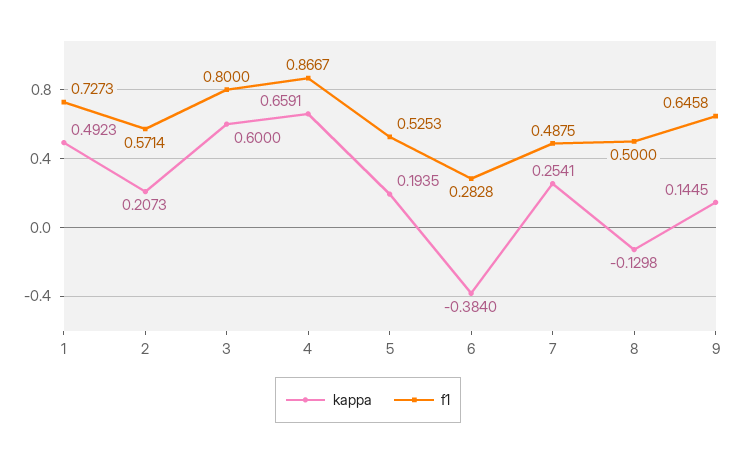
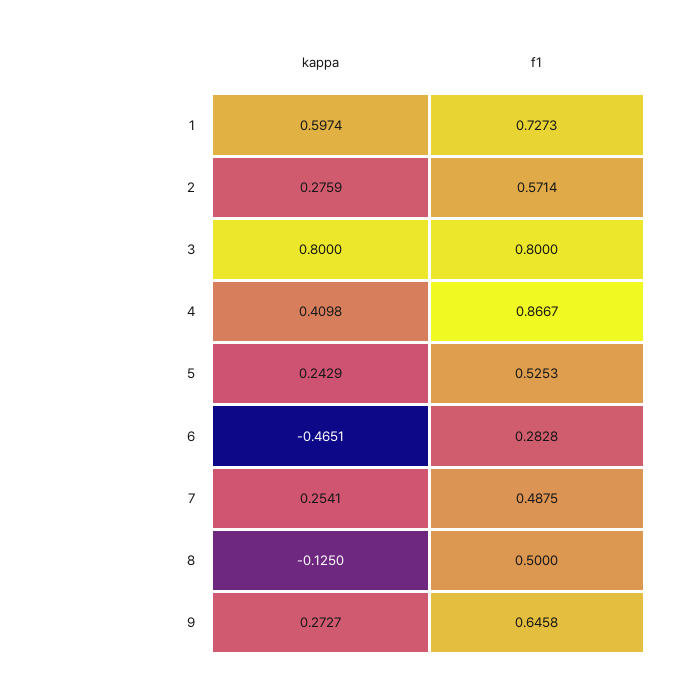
  {
    "kappa": {
-     "1": 0.4923,
+     "1": 0.5974,
-     "2": 0.2073,
+     "2": 0.2759,
-     "3": 0.6,
+     "3": 0.8,
-     "4": 0.6591,
+     "4": 0.4098,
-     "5": 0.1935,
+     "5": 0.2429,
-     "6": -0.384,
+     "6": -0.4651,
      "7": 0.2541,
-     "8": -0.1298,
+     "8": -0.125,
-     "9": 0.1445
+     "9": 0.2727
    },
    "f1": {
      "1": 0.7273,
      "2": 0.5714,
      "3": 0.8,
      "4": 0.8667,
      "5": 0.5253,
      "6": 0.2828,
      "7": 0.4875,
      "8": 0.5,
      "9": 0.6458
    }
  }

